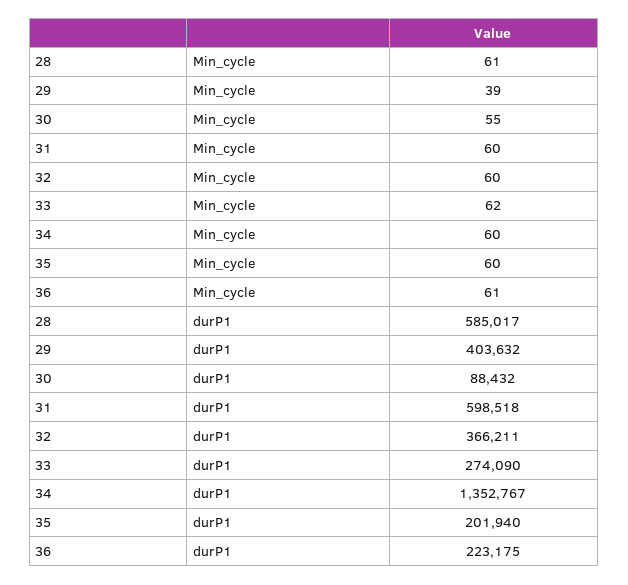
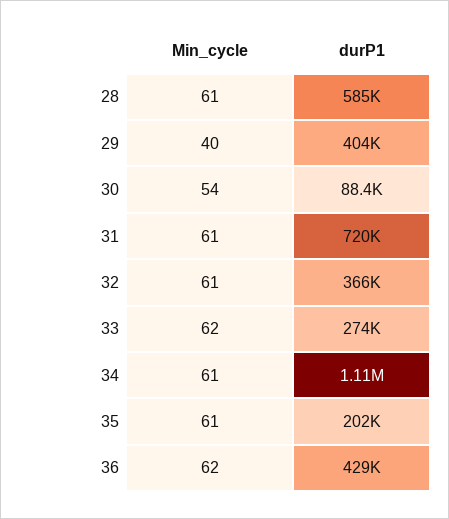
  {
    "28": {
      "Min_cycle": 61,
      "durP1": 585017
    },
    "29": {
-     "Min_cycle": 39,
+     "Min_cycle": 40,
      "durP1": 403632
    },
    "30": {
-     "Min_cycle": 55,
+     "Min_cycle": 54,
      "durP1": 88432
    },
    "31": {
-     "Min_cycle": 60,
+     "Min_cycle": 61,
-     "durP1": 598518
+     "durP1": 720000
    },
    "32": {
-     "Min_cycle": 60,
+     "Min_cycle": 61,
      "durP1": 366211
    },
    "33": {
      "Min_cycle": 62,
      "durP1": 274090
    },
    "34": {
-     "Min_cycle": 60,
+     "Min_cycle": 61,
-     "durP1": 1352767
+     "durP1": 1110000
    },
    "35": {
-     "Min_cycle": 60,
+     "Min_cycle": 61,
      "durP1": 201940
    },
    "36": {
-     "Min_cycle": 61,
+     "Min_cycle": 62,
-     "durP1": 223175
+     "durP1": 429000
    }
  }

